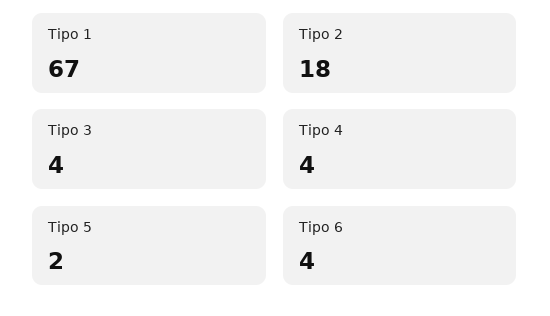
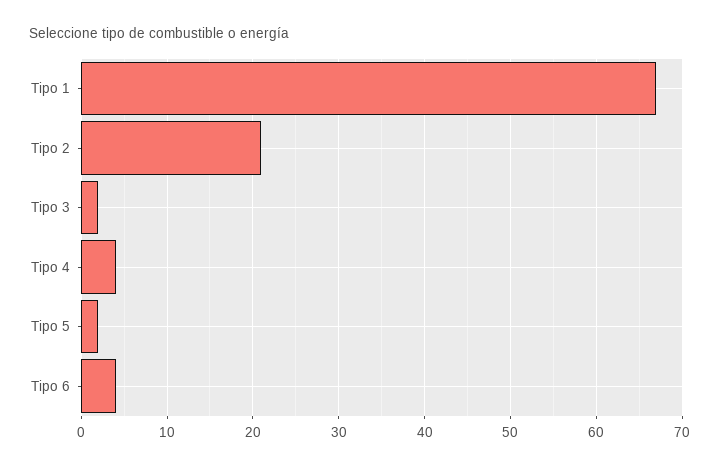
  {
    "Tipo 1": 67,
-   "Tipo 2": 18,
+   "Tipo 2": 21,
-   "Tipo 3": 4,
+   "Tipo 3": 2,
    "Tipo 4": 4,
    "Tipo 5": 2,
    "Tipo 6": 4
  }

